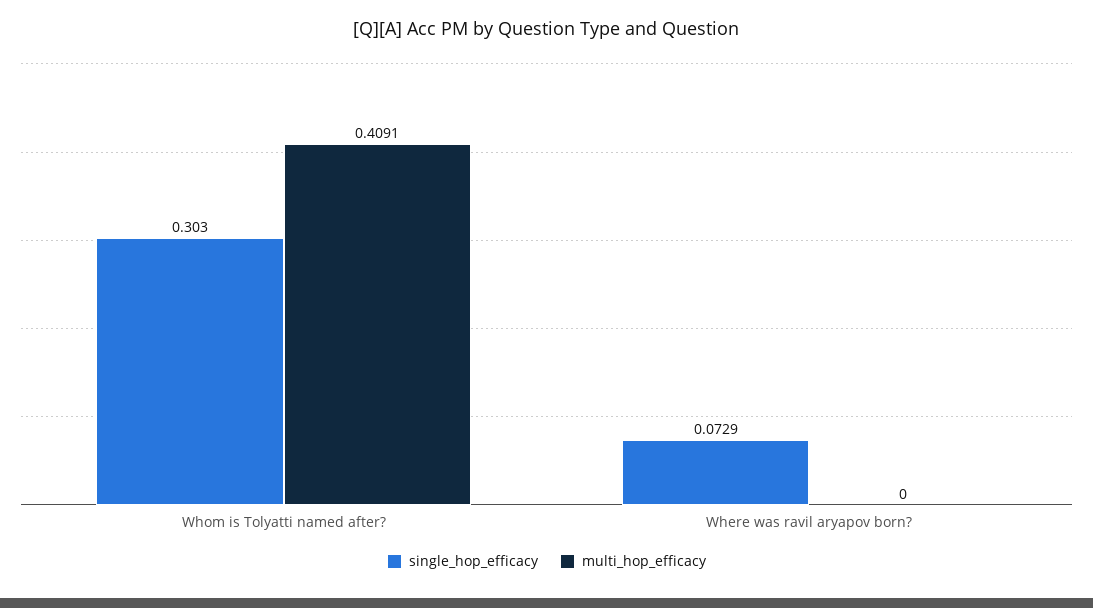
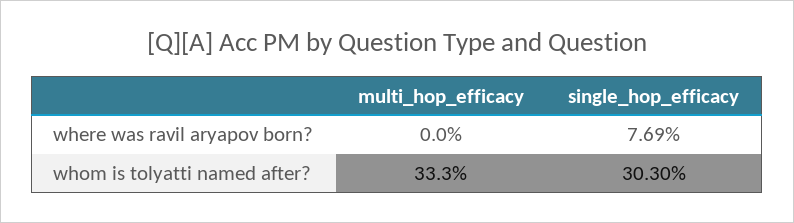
  {
    "single_hop_efficacy": {
      "Whom is Tolyatti named after?": 0.303,
-     "Where was ravil aryapov born?": 0.0729
+     "Where was ravil aryapov born?": 0.0769
    },
    "multi_hop_efficacy": {
-     "Whom is Tolyatti named after?": 0.4091,
+     "Whom is Tolyatti named after?": 0.333,
      "Where was ravil aryapov born?": 0
    }
  }

